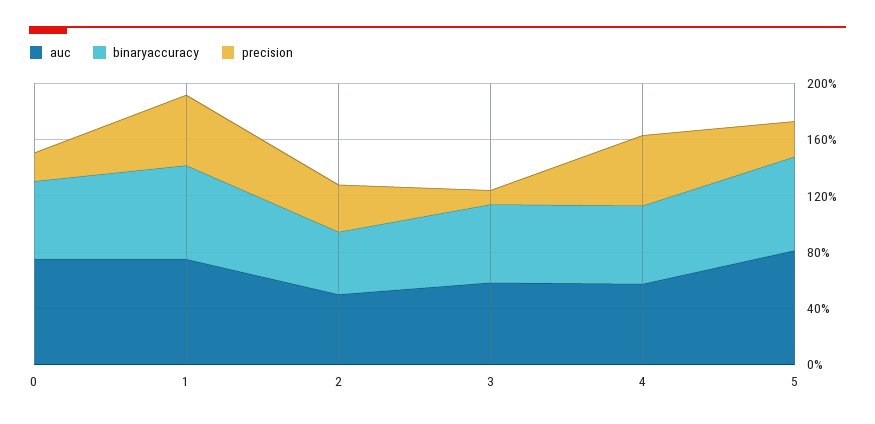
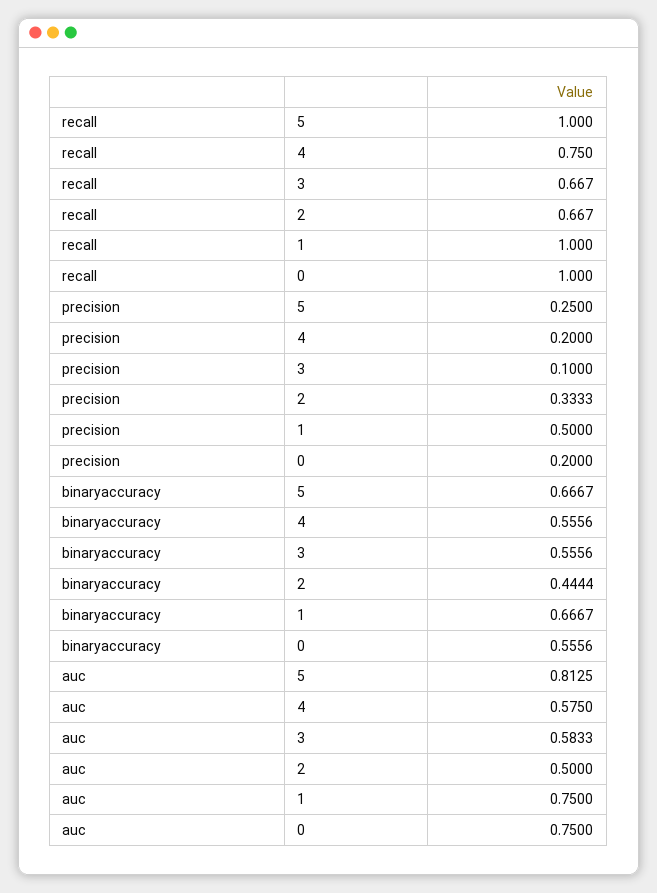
  {
    "auc": {
      "0": 0.75,
      "1": 0.75,
      "2": 0.5,
      "3": 0.5833,
      "4": 0.575,
      "5": 0.8125
    },
    "binaryaccuracy": {
      "0": 0.5556,
      "1": 0.6667,
      "2": 0.4444,
      "3": 0.5556,
      "4": 0.5556,
      "5": 0.6667
    },
    "precision": {
      "0": 0.2,
      "1": 0.5,
      "2": 0.3333,
      "3": 0.1,
-     "4": 0.5,
+     "4": 0.2,
      "5": 0.25
-   }
+   },
+   "recall": {
+     "5": 1,
+     "4": 0.75,
+     "3": 0.667,
+     "2": 0.667,
+     "1": 1,
+     "0": 1
+   }
  }

